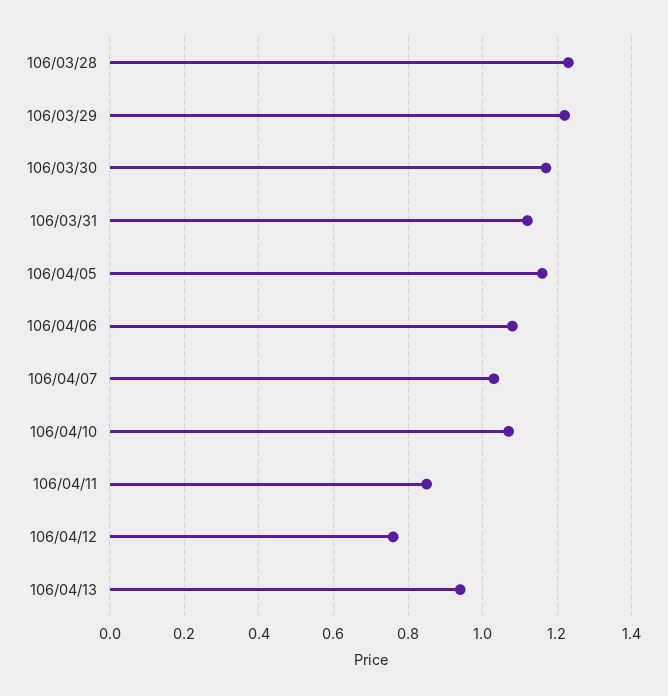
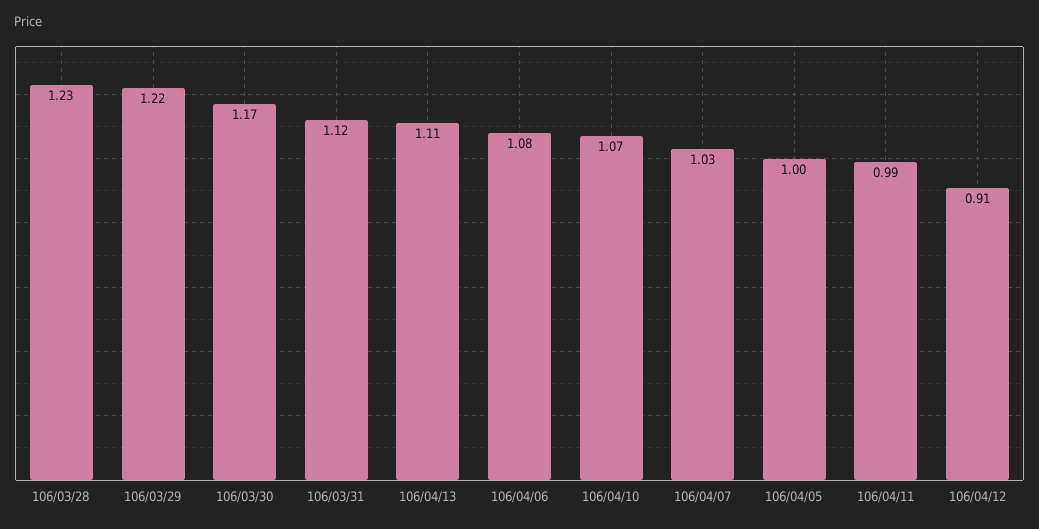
  {
    "106/03/28": 1.23,
    "106/03/29": 1.22,
    "106/03/30": 1.17,
    "106/03/31": 1.12,
-   "106/04/05": 1.15,
+   "106/04/05": 1,
    "106/04/06": 1.08,
    "106/04/07": 1.03,
    "106/04/10": 1.07,
-   "106/04/11": 0.85,
+   "106/04/11": 0.99,
-   "106/04/12": 0.75,
+   "106/04/12": 0.91,
-   "106/04/13": 0.95
+   "106/04/13": 1.11
  }

